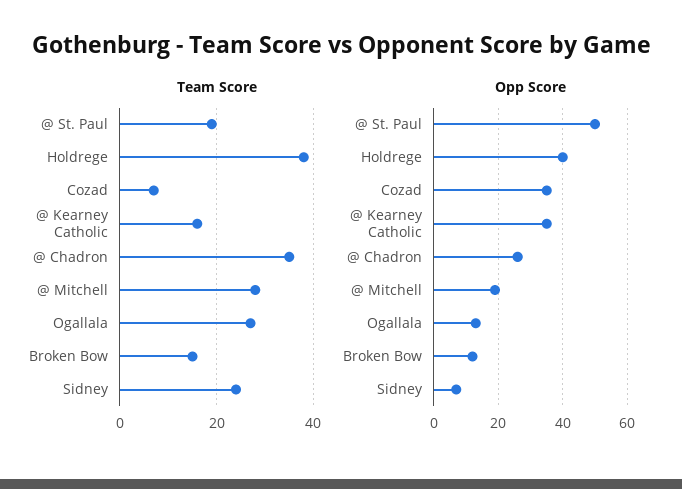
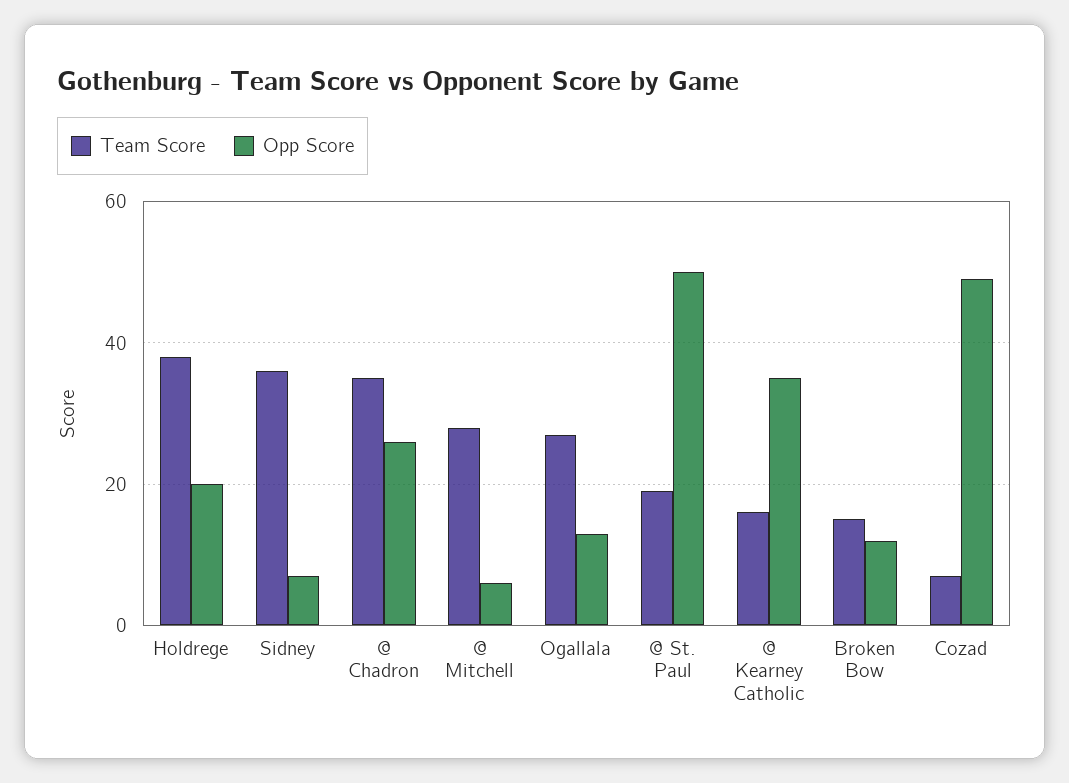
  {
    "Team Score": {
      "@ St. Paul": 20,
      "Holdrege": 40,
      "Cozad": 5,
      "@ Kearney Catholic": 15,
      "@ Chadron": 35,
      "@ Mitchell": 30,
      "Ogallala": 25,
      "Broken Bow": 15,
-     "Sidney": 25
+     "Sidney": 35
    },
    "Opp Score": {
      "@ St. Paul": 50,
-     "Holdrege": 40,
+     "Holdrege": 20,
-     "Cozad": 35,
+     "Cozad": 50,
      "@ Kearney Catholic": 35,
      "@ Chadron": 25,
-     "@ Mitchell": 20,
+     "@ Mitchell": 5,
      "Ogallala": 15,
      "Broken Bow": 10,
      "Sidney": 5
    }
  }

